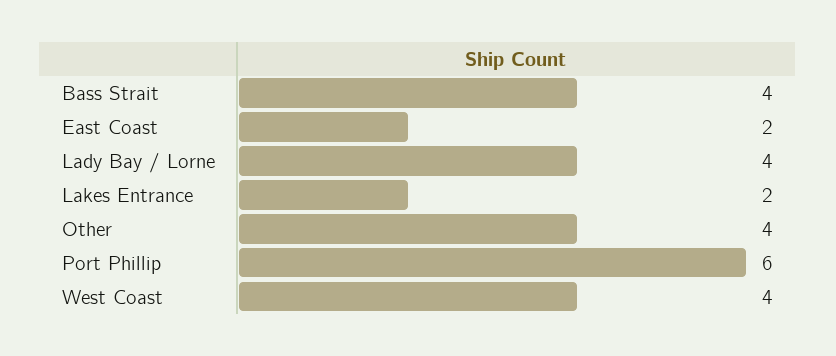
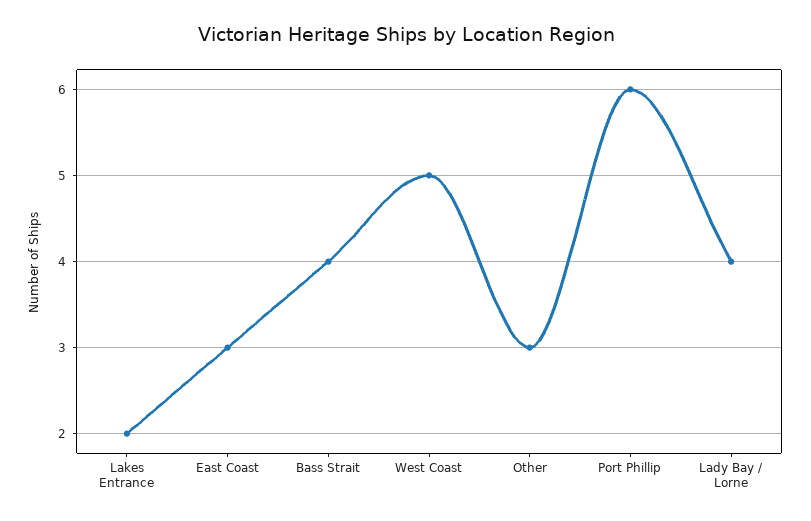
  {
    "Bass Strait": 4,
-   "East Coast": 2,
+   "East Coast": 3,
    "Lady Bay / Lorne": 4,
    "Lakes Entrance": 2,
-   "Other": 4,
+   "Other": 3,
    "Port Phillip": 6,
-   "West Coast": 4
+   "West Coast": 5
  }

